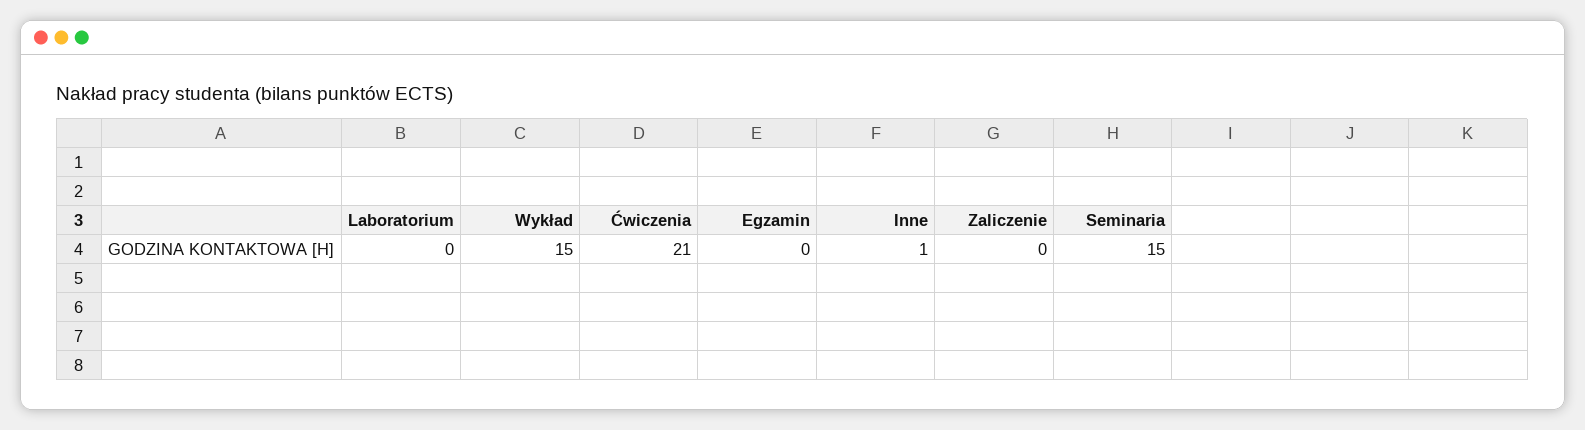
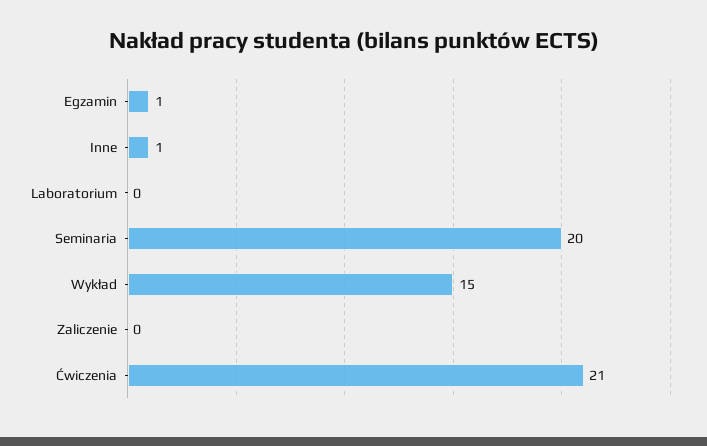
  {
    "Laboratorium": 0,
    "Wykład": 15,
    "Ćwiczenia": 21,
-   "Egzamin": 0,
+   "Egzamin": 1,
    "Inne": 1,
    "Zaliczenie": 0,
-   "Seminaria": 15
+   "Seminaria": 20
  }

